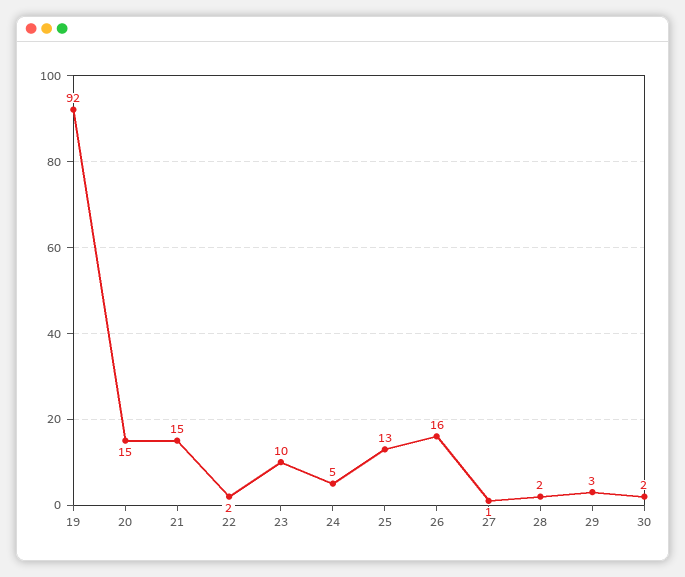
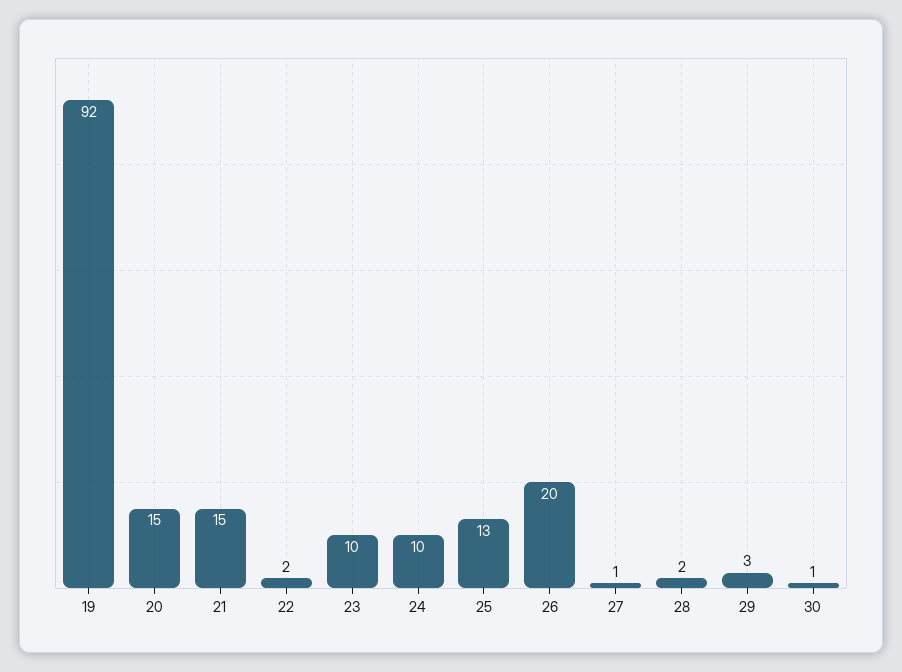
  {
    "19": 92,
    "20": 15,
    "21": 15,
    "22": 2,
    "23": 10,
-   "24": 5,
+   "24": 10,
    "25": 13,
-   "26": 16,
+   "26": 20,
    "27": 1,
    "28": 2,
    "29": 3,
-   "30": 2
+   "30": 1
  }

